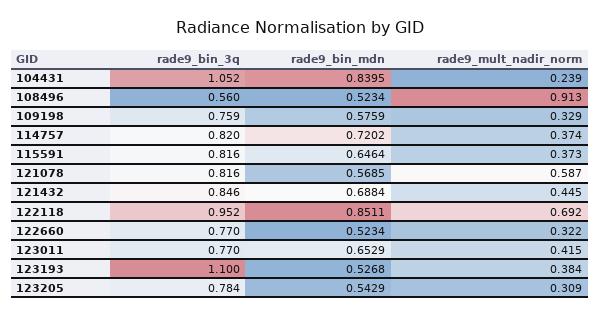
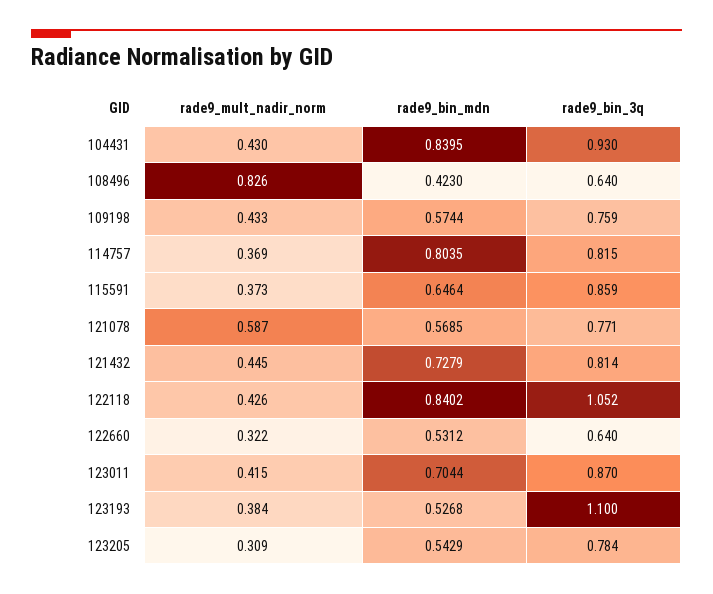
  {
    "rade9_bin_3q": {
-     "104431": 1.052,
+     "104431": 0.93,
-     "108496": 0.56,
+     "108496": 0.64,
      "109198": 0.759,
-     "114757": 0.82,
+     "114757": 0.815,
-     "115591": 0.816,
+     "115591": 0.859,
-     "121078": 0.816,
+     "121078": 0.771,
-     "121432": 0.846,
+     "121432": 0.814,
-     "122118": 0.952,
+     "122118": 1.052,
-     "122660": 0.77,
+     "122660": 0.64,
-     "123011": 0.77,
+     "123011": 0.87,
      "123193": 1.1,
      "123205": 0.784
    },
    "rade9_bin_mdn": {
      "104431": 0.8395,
-     "108496": 0.5234,
+     "108496": 0.423,
-     "109198": 0.5759,
+     "109198": 0.5744,
-     "114757": 0.7202,
+     "114757": 0.8035,
      "115591": 0.6464,
      "121078": 0.5685,
-     "121432": 0.6884,
+     "121432": 0.7279,
-     "122118": 0.8511,
+     "122118": 0.8402,
-     "122660": 0.5234,
+     "122660": 0.5312,
-     "123011": 0.6529,
+     "123011": 0.7044,
      "123193": 0.5268,
      "123205": 0.5429
    },
    "rade9_mult_nadir_norm": {
-     "104431": 0.239,
+     "104431": 0.43,
-     "108496": 0.913,
+     "108496": 0.826,
-     "109198": 0.329,
+     "109198": 0.433,
-     "114757": 0.374,
+     "114757": 0.369,
      "115591": 0.373,
      "121078": 0.587,
      "121432": 0.445,
-     "122118": 0.692,
+     "122118": 0.426,
      "122660": 0.322,
      "123011": 0.415,
      "123193": 0.384,
      "123205": 0.309
    }
  }

